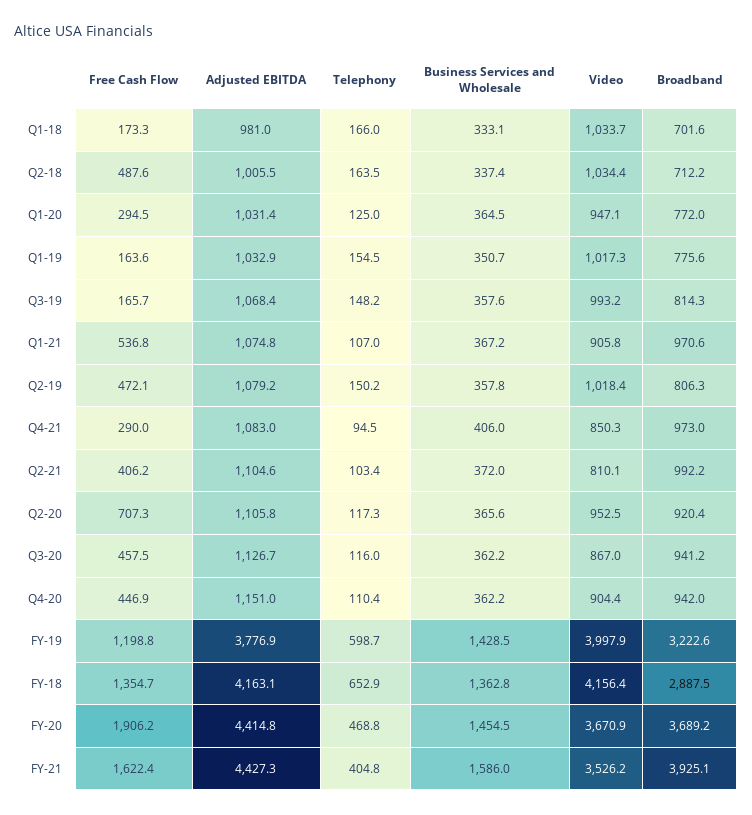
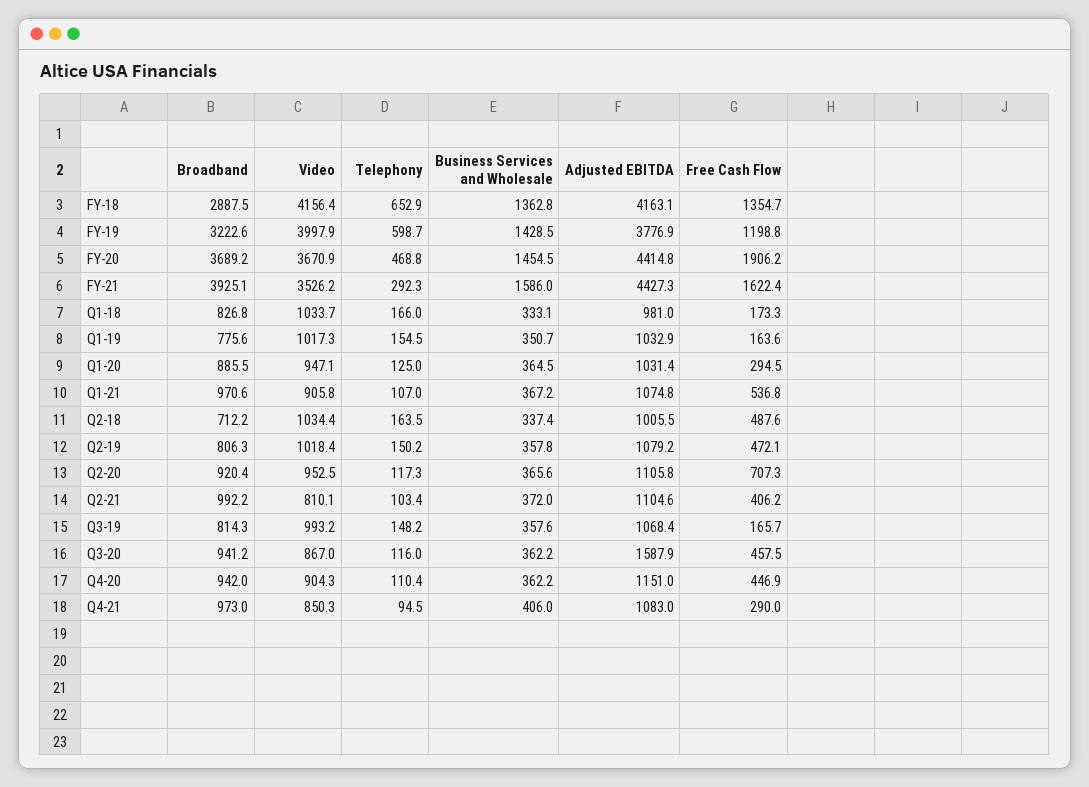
  {
    "Free Cash Flow": {
      "Q1-18": 173.3,
      "Q2-18": 487.6,
      "Q1-20": 294.5,
      "Q1-19": 163.6,
      "Q3-19": 165.7,
      "Q1-21": 536.8,
      "Q2-19": 472.1,
      "Q4-21": 290,
      "Q2-21": 406.2,
      "Q2-20": 707.3,
      "Q3-20": 457.5,
      "Q4-20": 446.9,
      "FY-19": 1198.8,
      "FY-18": 1354.7,
      "FY-20": 1906.2,
      "FY-21": 1622.4
    },
    "Adjusted EBITDA": {
      "Q1-18": 981,
      "Q2-18": 1005.5,
      "Q1-20": 1031.4,
      "Q1-19": 1032.9,
      "Q3-19": 1068.4,
      "Q1-21": 1074.8,
      "Q2-19": 1079.2,
      "Q4-21": 1083,
      "Q2-21": 1104.6,
      "Q2-20": 1105.8,
-     "Q3-20": 1126.7,
+     "Q3-20": 1587.9,
      "Q4-20": 1151,
      "FY-19": 3776.9,
      "FY-18": 4163.1,
      "FY-20": 4414.8,
      "FY-21": 4427.3
    },
    "Telephony": {
      "Q1-18": 166,
      "Q2-18": 163.5,
      "Q1-20": 125,
      "Q1-19": 154.5,
      "Q3-19": 148.2,
      "Q1-21": 107,
      "Q2-19": 150.2,
      "Q4-21": 94.5,
      "Q2-21": 103.4,
      "Q2-20": 117.3,
      "Q3-20": 116,
      "Q4-20": 110.4,
      "FY-19": 598.7,
      "FY-18": 652.9,
      "FY-20": 468.8,
-     "FY-21": 404.8
+     "FY-21": 292.3
    },
    "Business Services and Wholesale": {
      "Q1-18": 333.1,
      "Q2-18": 337.4,
      "Q1-20": 364.5,
      "Q1-19": 350.7,
      "Q3-19": 357.6,
      "Q1-21": 367.2,
      "Q2-19": 357.8,
      "Q4-21": 406,
      "Q2-21": 372,
      "Q2-20": 365.6,
      "Q3-20": 362.2,
      "Q4-20": 362.2,
      "FY-19": 1428.5,
      "FY-18": 1362.8,
      "FY-20": 1454.5,
      "FY-21": 1586
    },
    "Video": {
      "Q1-18": 1033.7,
      "Q2-18": 1034.4,
      "Q1-20": 947.1,
      "Q1-19": 1017.3,
      "Q3-19": 993.2,
      "Q1-21": 905.8,
      "Q2-19": 1018.4,
      "Q4-21": 850.3,
      "Q2-21": 810.1,
      "Q2-20": 952.5,
      "Q3-20": 867,
-     "Q4-20": 904.4,
+     "Q4-20": 904.3,
      "FY-19": 3997.9,
      "FY-18": 4156.4,
      "FY-20": 3670.9,
      "FY-21": 3526.2
    },
    "Broadband": {
-     "Q1-18": 701.6,
+     "Q1-18": 826.8,
      "Q2-18": 712.2,
-     "Q1-20": 772,
+     "Q1-20": 885.5,
      "Q1-19": 775.6,
      "Q3-19": 814.3,
      "Q1-21": 970.6,
      "Q2-19": 806.3,
      "Q4-21": 973,
      "Q2-21": 992.2,
      "Q2-20": 920.4,
      "Q3-20": 941.2,
      "Q4-20": 942,
      "FY-19": 3222.6,
      "FY-18": 2887.5,
      "FY-20": 3689.2,
      "FY-21": 3925.1
    }
  }

